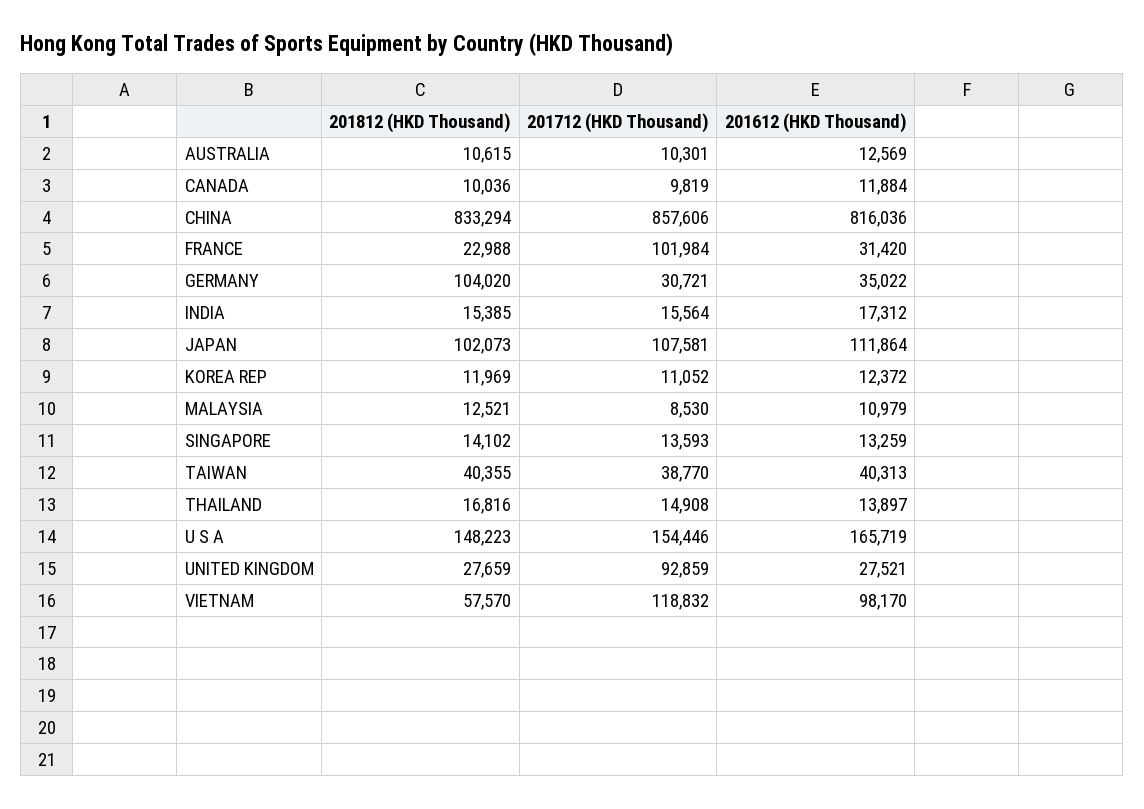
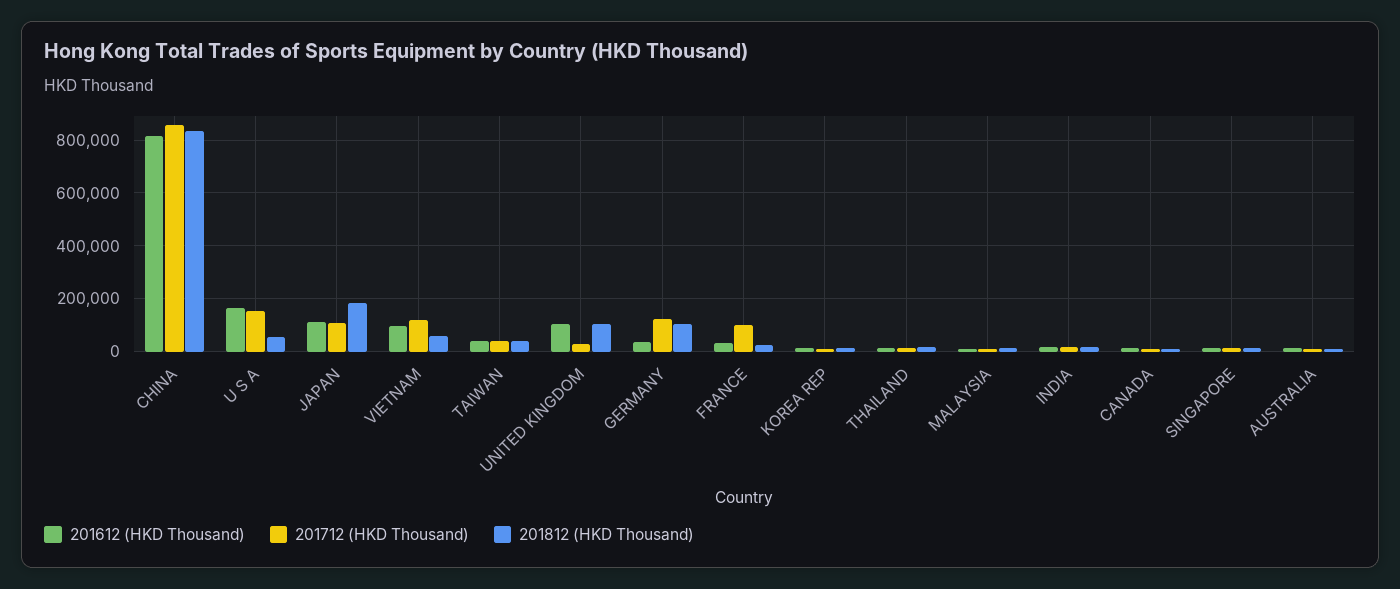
  {
    "201812 (HKD Thousand)": {
      "AUSTRALIA": 10615,
      "CANADA": 10036,
      "CHINA": 833294,
      "FRANCE": 22988,
      "GERMANY": 104020,
      "INDIA": 15385,
-     "JAPAN": 102073,
+     "JAPAN": 175000,
      "KOREA REP": 11969,
      "MALAYSIA": 12521,
      "SINGAPORE": 14102,
      "TAIWAN": 40355,
      "THAILAND": 16816,
-     "U S A": 148223,
+     "U S A": 50000,
-     "UNITED KINGDOM": 27659,
+     "UNITED KINGDOM": 100000,
      "VIETNAM": 57570
    },
    "201712 (HKD Thousand)": {
      "AUSTRALIA": 10301,
      "CANADA": 9819,
      "CHINA": 857606,
      "FRANCE": 101984,
-     "GERMANY": 30721,
+     "GERMANY": 125000,
      "INDIA": 15564,
      "JAPAN": 107581,
      "KOREA REP": 11052,
      "MALAYSIA": 8530,
      "SINGAPORE": 13593,
      "TAIWAN": 38770,
      "THAILAND": 14908,
      "U S A": 154446,
-     "UNITED KINGDOM": 92859,
+     "UNITED KINGDOM": 25000,
      "VIETNAM": 118832
    },
    "201612 (HKD Thousand)": {
      "AUSTRALIA": 12569,
      "CANADA": 11884,
      "CHINA": 816036,
      "FRANCE": 31420,
      "GERMANY": 35022,
      "INDIA": 17312,
      "JAPAN": 111864,
      "KOREA REP": 12372,
      "MALAYSIA": 10979,
      "SINGAPORE": 13259,
      "TAIWAN": 40313,
      "THAILAND": 13897,
      "U S A": 165719,
-     "UNITED KINGDOM": 27521,
+     "UNITED KINGDOM": 100000,
      "VIETNAM": 98170
    }
  }

